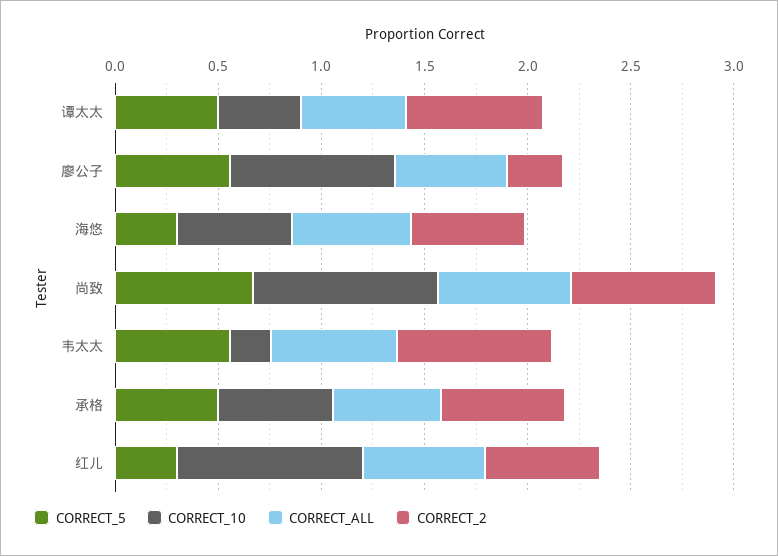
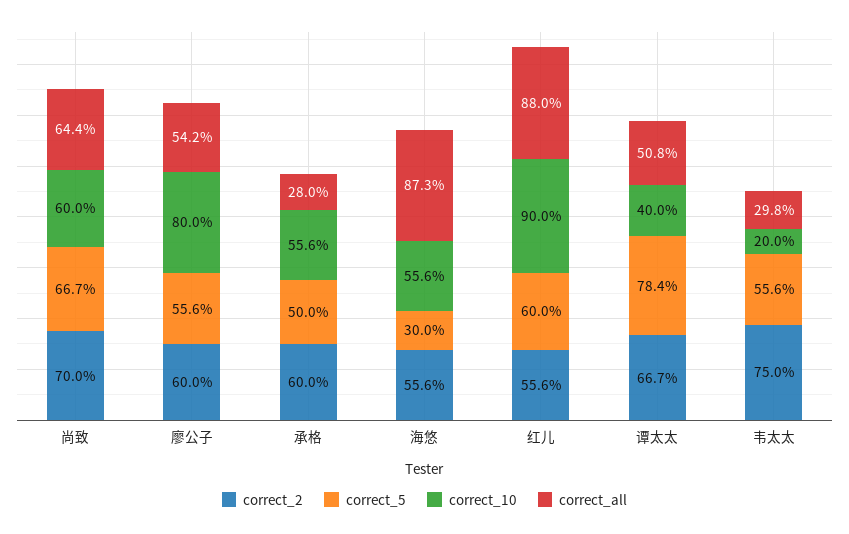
  {
    "CORRECT_5": {
-     "谭太太": 0.5,
+     "谭太太": 0.784,
      "廖公子": 0.556,
      "海悠": 0.3,
      "尚致": 0.667,
      "韦太太": 0.556,
      "承格": 0.5,
-     "红儿": 0.3
+     "红儿": 0.6
    },
    "CORRECT_10": {
      "谭太太": 0.4,
      "廖公子": 0.8,
      "海悠": 0.556,
-     "尚致": 0.9,
+     "尚致": 0.6,
      "韦太太": 0.2,
      "承格": 0.556,
      "红儿": 0.9
    },
    "CORRECT_ALL": {
      "谭太太": 0.508,
      "廖公子": 0.542,
-     "海悠": 0.6,
+     "海悠": 0.873,
      "尚致": 0.644,
-     "韦太太": 0.6,
+     "韦太太": 0.298,
-     "承格": 0.5,
+     "承格": 0.28,
-     "红儿": 0.6
+     "红儿": 0.88
    },
    "CORRECT_2": {
      "谭太太": 0.667,
-     "廖公子": 0.3,
+     "廖公子": 0.6,
      "海悠": 0.556,
      "尚致": 0.7,
      "韦太太": 0.75,
      "承格": 0.6,
      "红儿": 0.556
    }
  }

